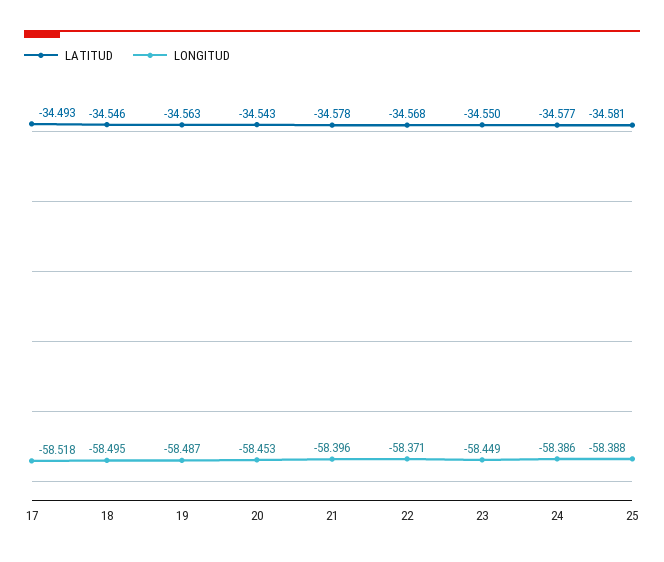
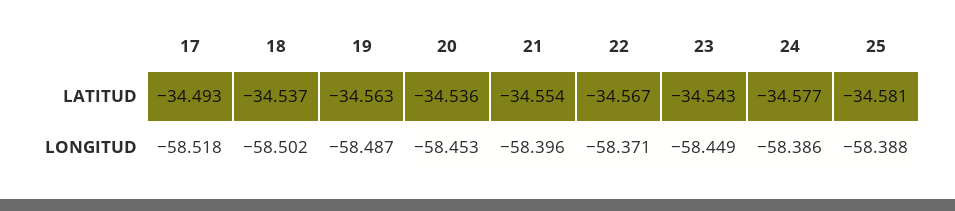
  {
    "LATITUD": {
      "17": -34.493,
-     "18": -34.546,
+     "18": -34.537,
      "19": -34.563,
-     "20": -34.543,
+     "20": -34.536,
-     "21": -34.578,
+     "21": -34.554,
-     "22": -34.568,
+     "22": -34.567,
-     "23": -34.55,
+     "23": -34.543,
      "24": -34.577,
      "25": -34.581
    },
    "LONGITUD": {
      "17": -58.518,
-     "18": -58.495,
+     "18": -58.502,
      "19": -58.487,
      "20": -58.453,
      "21": -58.396,
      "22": -58.371,
      "23": -58.449,
      "24": -58.386,
      "25": -58.388
    }
  }

